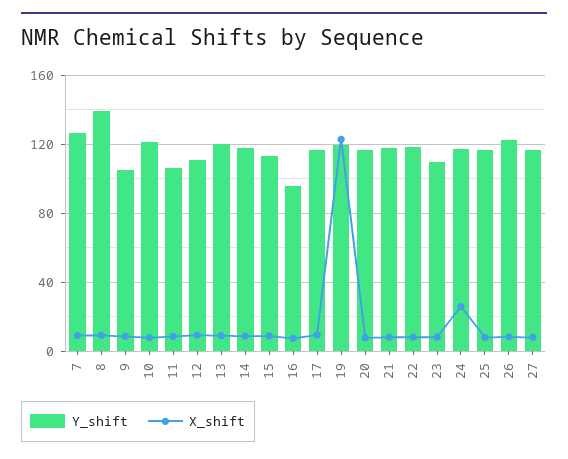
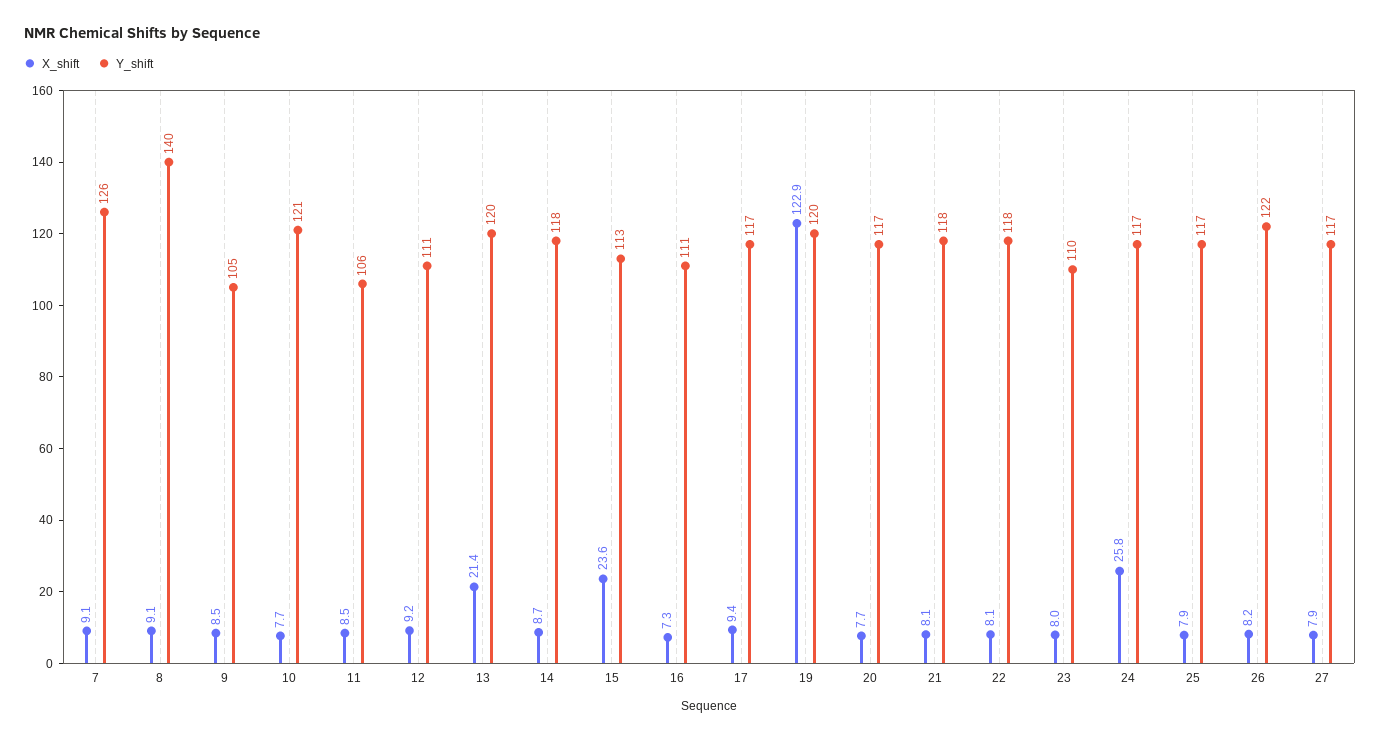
  {
    "Y_shift": {
      "7": 126,
      "8": 140,
      "9": 105,
      "10": 121,
      "11": 106,
      "12": 111,
      "13": 120,
      "14": 118,
      "15": 113,
-     "16": 95,
+     "16": 111,
      "17": 117,
      "19": 120,
      "20": 117,
      "21": 118,
      "22": 118,
      "23": 110,
      "24": 117,
      "25": 117,
      "26": 122,
      "27": 117
    },
    "X_shift": {
      "7": 9.1,
      "8": 9.1,
      "9": 8.5,
      "10": 7.7,
      "11": 8.5,
      "12": 9.2,
-     "13": 10,
+     "13": 21.4,
      "14": 8.7,
-     "15": 10,
+     "15": 23.6,
      "16": 7.3,
      "17": 9.4,
      "19": 122.9,
      "20": 7.7,
      "21": 8.1,
      "22": 8.1,
      "23": 8,
      "24": 25.8,
      "25": 7.9,
      "26": 8.2,
      "27": 7.9
    }
  }

